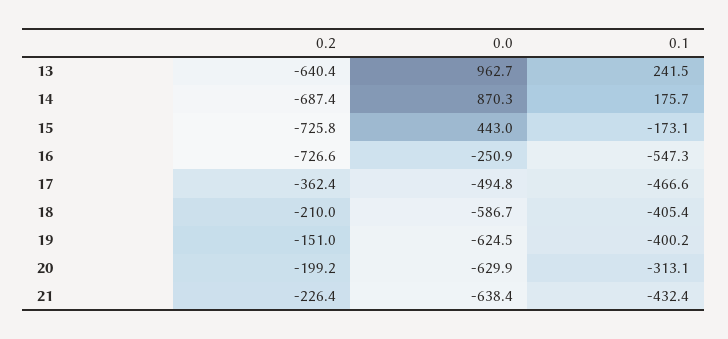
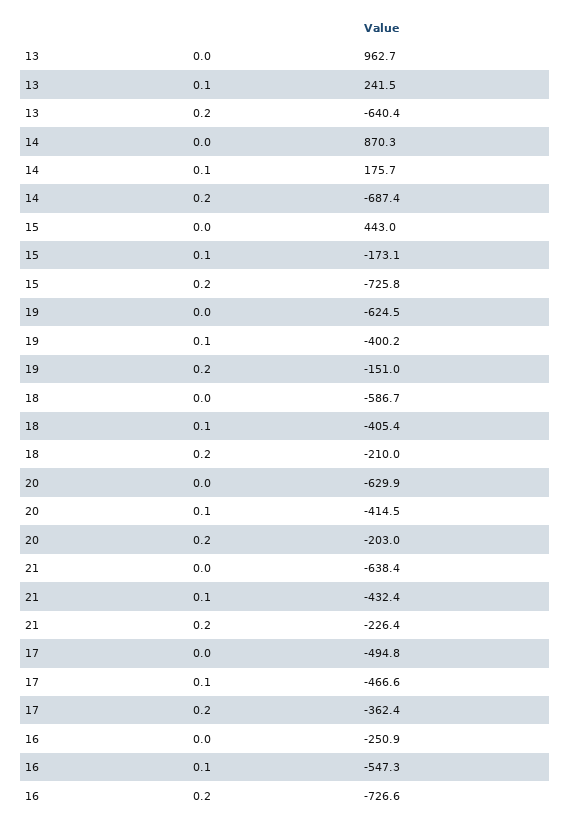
  {
    "0.2": {
      "13": -640.4,
      "14": -687.4,
      "15": -725.8,
      "16": -726.6,
      "17": -362.4,
      "18": -210,
      "19": -151,
-     "20": -199.2,
+     "20": -203,
      "21": -226.4
    },
    "0.0": {
      "13": 962.7,
      "14": 870.3,
      "15": 443,
      "16": -250.9,
      "17": -494.8,
      "18": -586.7,
      "19": -624.5,
      "20": -629.9,
      "21": -638.4
    },
    "0.1": {
      "13": 241.5,
      "14": 175.7,
      "15": -173.1,
      "16": -547.3,
      "17": -466.6,
      "18": -405.4,
      "19": -400.2,
-     "20": -313.1,
+     "20": -414.5,
      "21": -432.4
    }
  }

